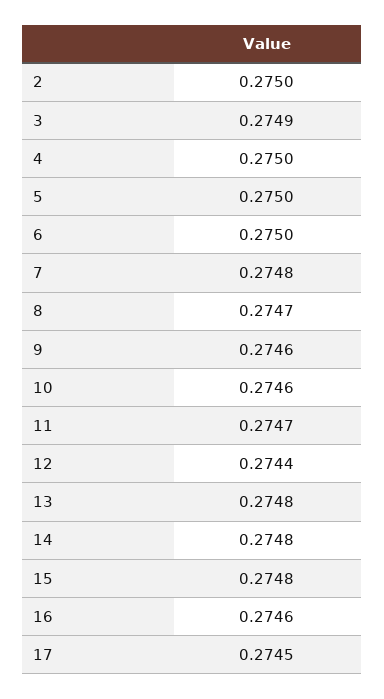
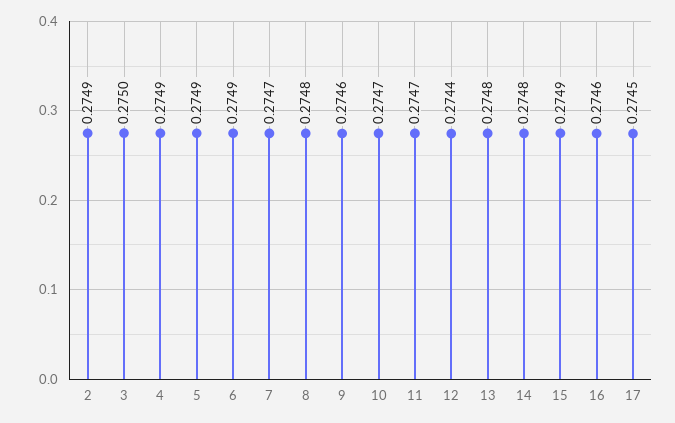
  {
-   "2": 0.275,
+   "2": 0.2749,
-   "3": 0.2749,
+   "3": 0.275,
-   "4": 0.275,
+   "4": 0.2749,
-   "5": 0.275,
+   "5": 0.2749,
-   "6": 0.275,
+   "6": 0.2749,
-   "7": 0.2748,
+   "7": 0.2747,
-   "8": 0.2747,
+   "8": 0.2748,
    "9": 0.2746,
-   "10": 0.2746,
+   "10": 0.2747,
    "11": 0.2747,
    "12": 0.2744,
    "13": 0.2748,
    "14": 0.2748,
-   "15": 0.2748,
+   "15": 0.2749,
    "16": 0.2746,
    "17": 0.2745
  }

